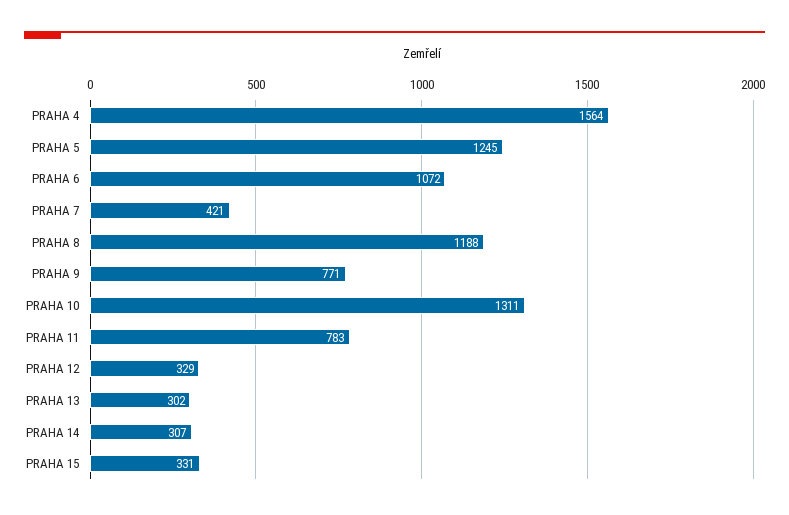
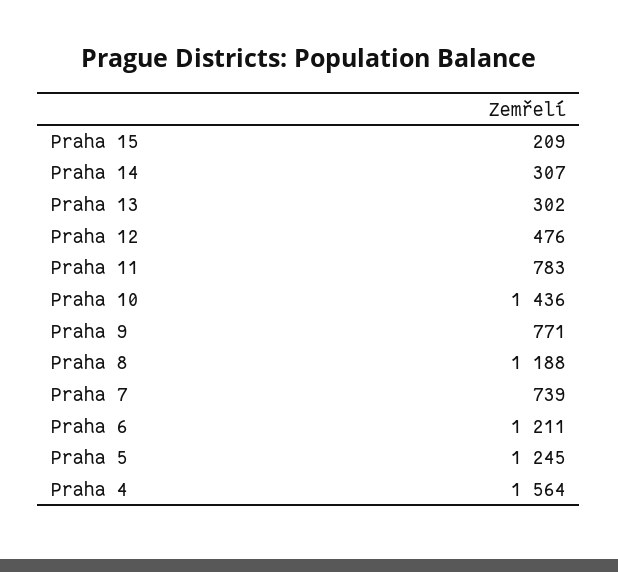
  {
    "PRAHA 4": 1564,
    "PRAHA 5": 1245,
-   "PRAHA 6": 1072,
+   "PRAHA 6": 1211,
-   "PRAHA 7": 421,
+   "PRAHA 7": 739,
    "PRAHA 8": 1188,
    "PRAHA 9": 771,
-   "PRAHA 10": 1311,
+   "PRAHA 10": 1436,
    "PRAHA 11": 783,
-   "PRAHA 12": 329,
+   "PRAHA 12": 476,
    "PRAHA 13": 302,
    "PRAHA 14": 307,
-   "PRAHA 15": 331
+   "PRAHA 15": 209
  }

